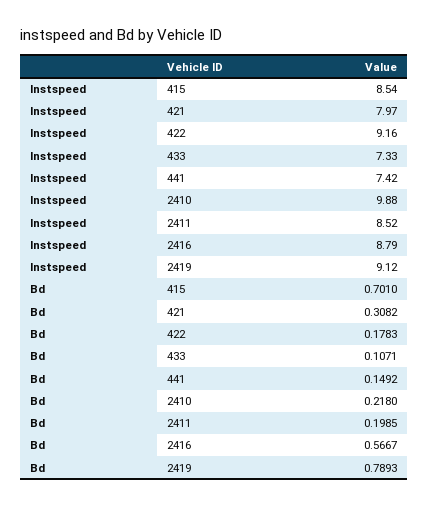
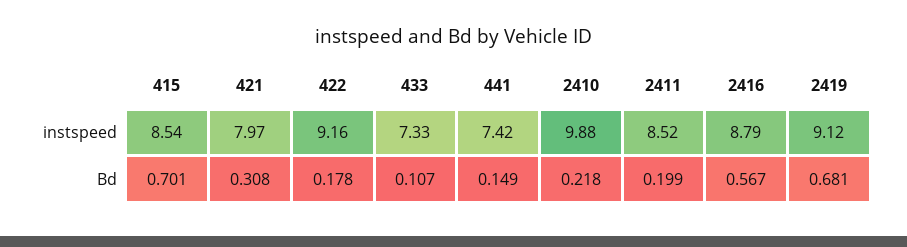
  {
    "Instspeed": {
      "415": 8.54,
      "421": 7.97,
      "422": 9.16,
      "433": 7.33,
      "441": 7.42,
      "2410": 9.88,
      "2411": 8.52,
      "2416": 8.79,
      "2419": 9.12
    },
    "Bd": {
      "415": 0.701,
      "421": 0.3082,
      "422": 0.1783,
      "433": 0.1071,
      "441": 0.1492,
      "2410": 0.218,
      "2411": 0.1985,
      "2416": 0.5667,
-     "2419": 0.7893
+     "2419": 0.681
    }
  }

